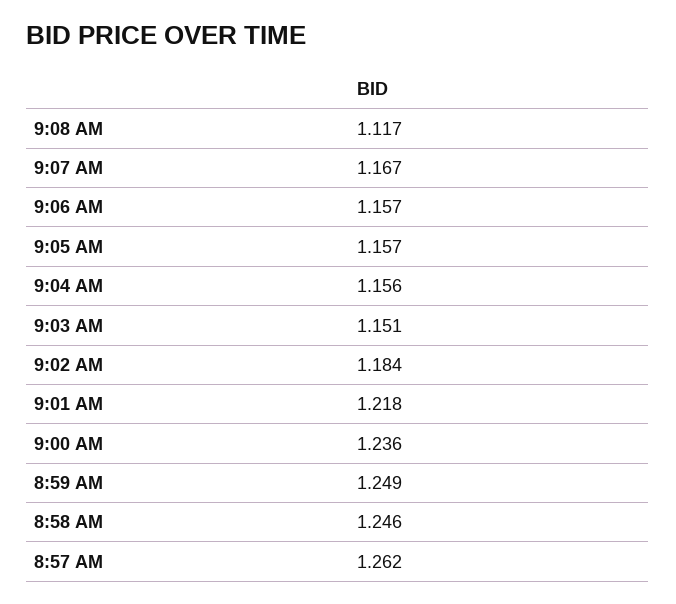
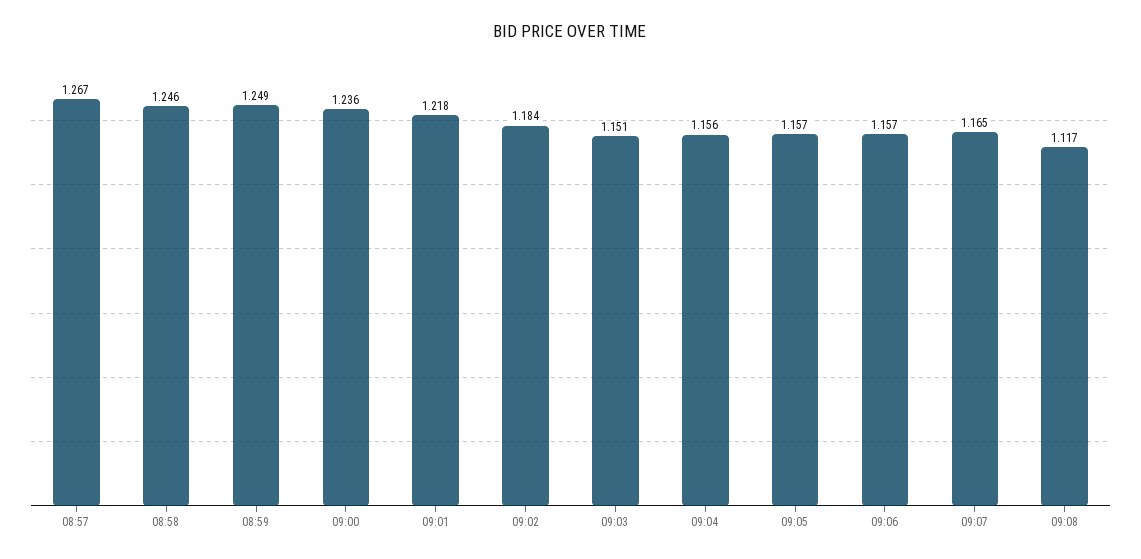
  {
    "9:08 AM": 1.117,
-   "9:07 AM": 1.167,
+   "9:07 AM": 1.165,
    "9:06 AM": 1.157,
    "9:05 AM": 1.157,
    "9:04 AM": 1.156,
    "9:03 AM": 1.151,
    "9:02 AM": 1.184,
    "9:01 AM": 1.218,
    "9:00 AM": 1.236,
    "8:59 AM": 1.249,
    "8:58 AM": 1.246,
-   "8:57 AM": 1.262
+   "8:57 AM": 1.267
  }

